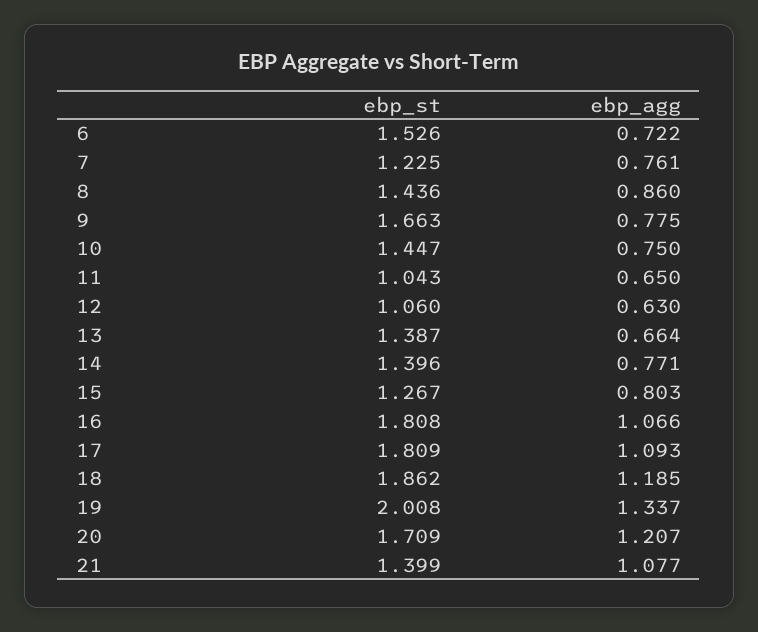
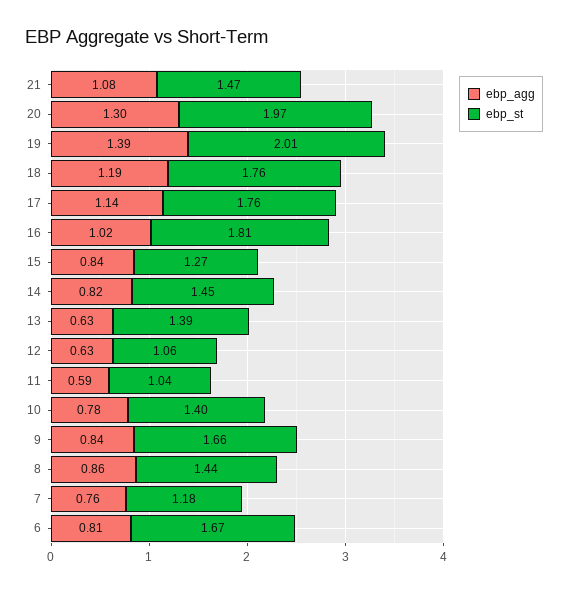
  {
    "ebp_st": {
-     "6": 1.526,
+     "6": 1.67,
-     "7": 1.225,
+     "7": 1.18,
      "8": 1.436,
      "9": 1.663,
-     "10": 1.447,
+     "10": 1.4,
      "11": 1.043,
      "12": 1.06,
      "13": 1.387,
-     "14": 1.396,
+     "14": 1.45,
      "15": 1.267,
      "16": 1.808,
-     "17": 1.809,
+     "17": 1.76,
-     "18": 1.862,
+     "18": 1.76,
      "19": 2.008,
-     "20": 1.709,
+     "20": 1.97,
-     "21": 1.399
+     "21": 1.47
    },
    "ebp_agg": {
-     "6": 0.722,
+     "6": 0.81,
      "7": 0.761,
      "8": 0.86,
-     "9": 0.775,
+     "9": 0.84,
-     "10": 0.75,
+     "10": 0.78,
-     "11": 0.65,
+     "11": 0.59,
      "12": 0.63,
-     "13": 0.664,
+     "13": 0.63,
-     "14": 0.771,
+     "14": 0.82,
-     "15": 0.803,
+     "15": 0.84,
-     "16": 1.066,
+     "16": 1.02,
-     "17": 1.093,
+     "17": 1.14,
      "18": 1.185,
-     "19": 1.337,
+     "19": 1.39,
-     "20": 1.207,
+     "20": 1.3,
      "21": 1.077
    }
  }

